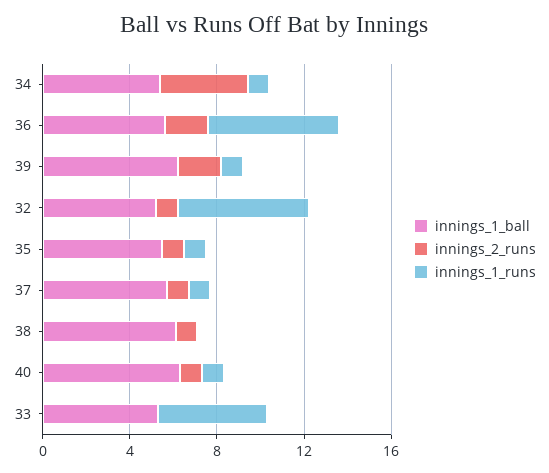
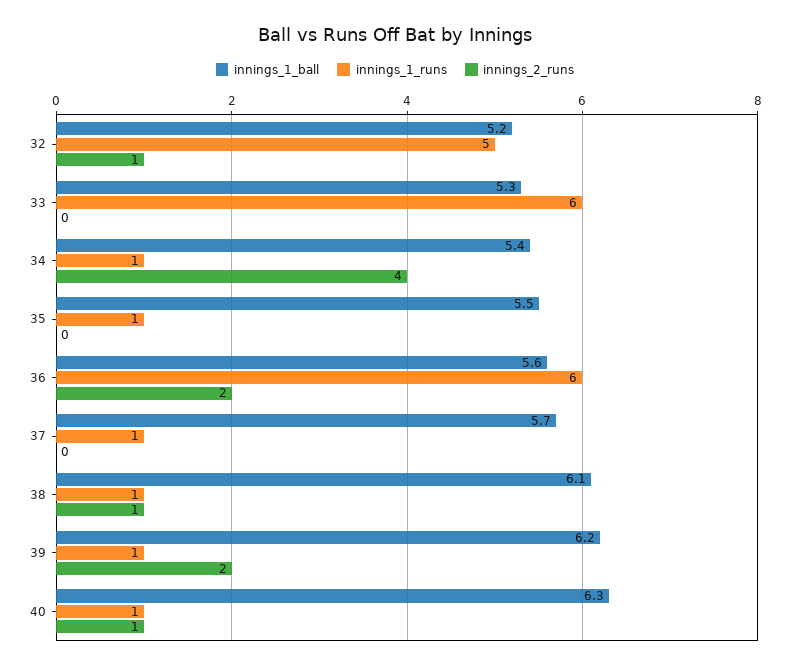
  {
    "innings_1_ball": {
      "34": 5.4,
      "36": 5.6,
      "39": 6.2,
      "32": 5.2,
      "35": 5.5,
      "37": 5.7,
      "38": 6.1,
      "40": 6.3,
      "33": 5.3
    },
    "innings_2_runs": {
      "34": 4,
      "36": 2,
      "39": 2,
      "32": 1,
-     "35": 1,
+     "35": 0,
-     "37": 1,
+     "37": 0,
      "38": 1,
      "40": 1,
      "33": 0
    },
    "innings_1_runs": {
      "34": 1,
      "36": 6,
      "39": 1,
-     "32": 6,
+     "32": 5,
      "35": 1,
      "37": 1,
-     "38": 0,
+     "38": 1,
      "40": 1,
-     "33": 5
+     "33": 6
    }
  }

